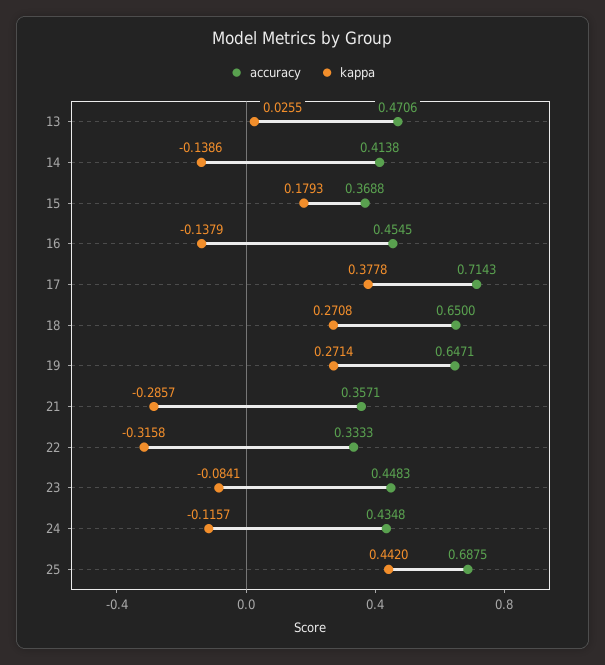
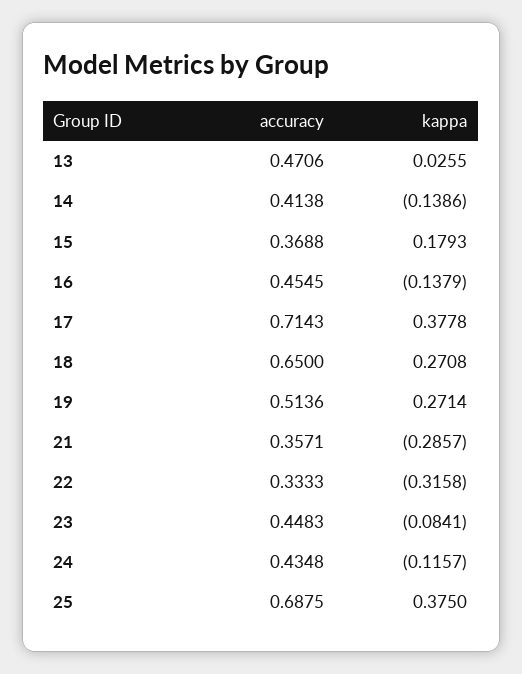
  {
    "accuracy": {
      "13": 0.4706,
      "14": 0.4138,
      "15": 0.3688,
      "16": 0.4545,
      "17": 0.7143,
      "18": 0.65,
-     "19": 0.6471,
+     "19": 0.5136,
      "21": 0.3571,
      "22": 0.3333,
      "23": 0.4483,
      "24": 0.4348,
      "25": 0.6875
    },
    "kappa": {
      "13": 0.0255,
      "14": -0.1386,
      "15": 0.1793,
      "16": -0.1379,
      "17": 0.3778,
      "18": 0.2708,
      "19": 0.2714,
      "21": -0.2857,
      "22": -0.3158,
      "23": -0.0841,
      "24": -0.1157,
-     "25": 0.442
+     "25": 0.375
    }
  }

